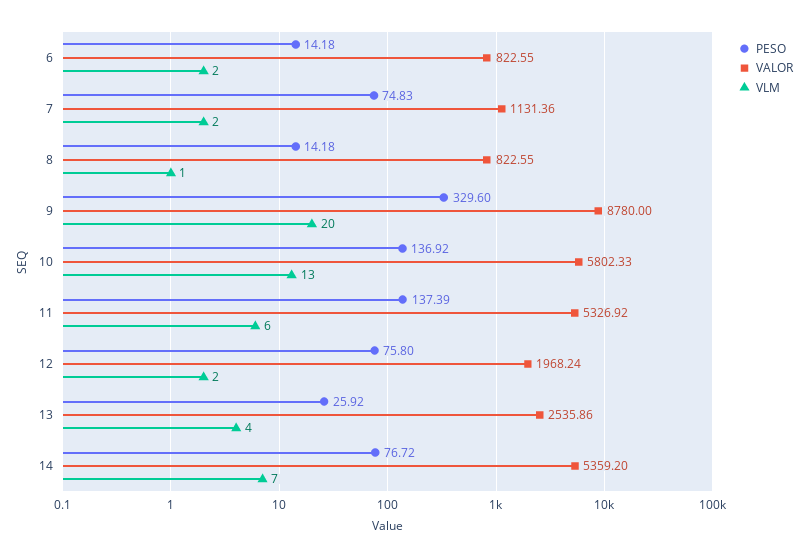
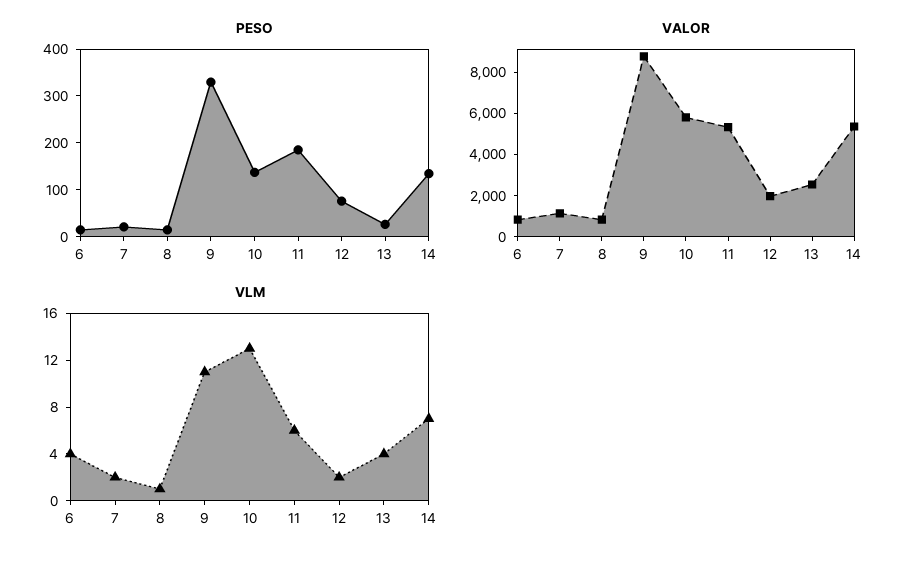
  {
    "PESO": {
      "6": 14.18,
-     "7": 74.83,
+     "7": 20,
      "8": 14.18,
      "9": 329.6,
      "10": 136.92,
-     "11": 137.39,
+     "11": 180,
      "12": 75.8,
      "13": 25.92,
-     "14": 76.72
+     "14": 140
    },
    "VALOR": {
      "6": 822.55,
      "7": 1131.36,
      "8": 822.55,
      "9": 8780,
      "10": 5802.33,
      "11": 5326.92,
      "12": 1968.24,
      "13": 2535.86,
      "14": 5359.2
    },
    "VLM": {
-     "6": 2,
+     "6": 4,
      "7": 2,
      "8": 1,
-     "9": 20,
+     "9": 11,
      "10": 13,
      "11": 6,
      "12": 2,
      "13": 4,
      "14": 7
    }
  }

